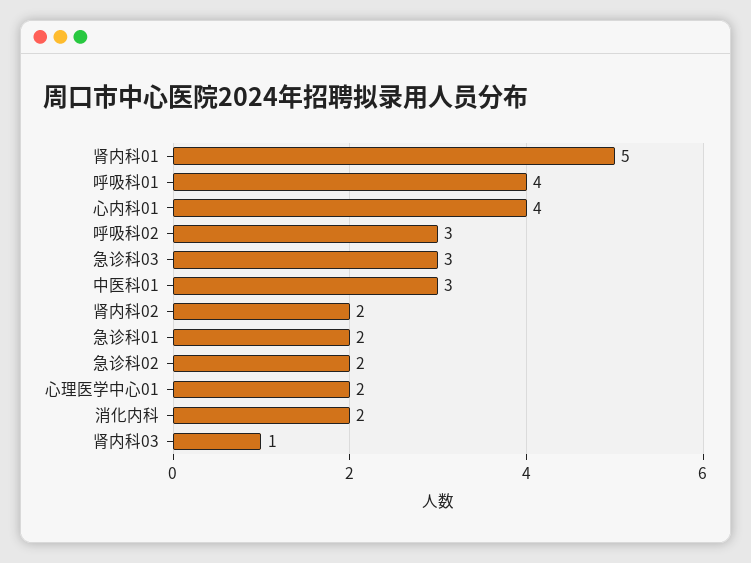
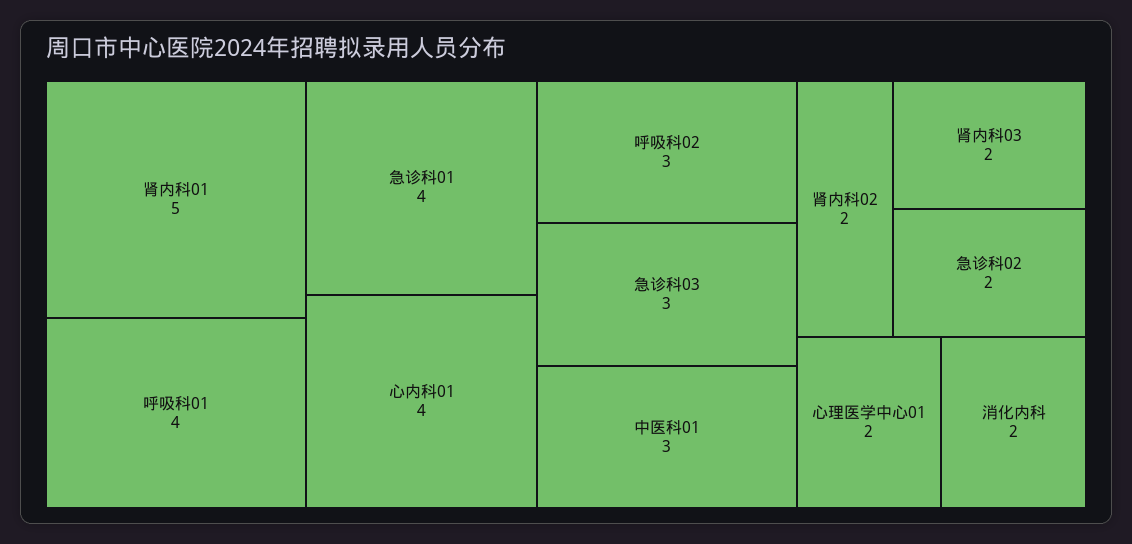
  {
    "肾内科01": 5,
    "呼吸科01": 4,
    "心内科01": 4,
    "呼吸科02": 3,
    "急诊科03": 3,
    "中医科01": 3,
    "肾内科02": 2,
-   "急诊科01": 2,
+   "急诊科01": 4,
    "急诊科02": 2,
    "心理医学中心01": 2,
    "消化内科": 2,
-   "肾内科03": 1
+   "肾内科03": 2
  }

